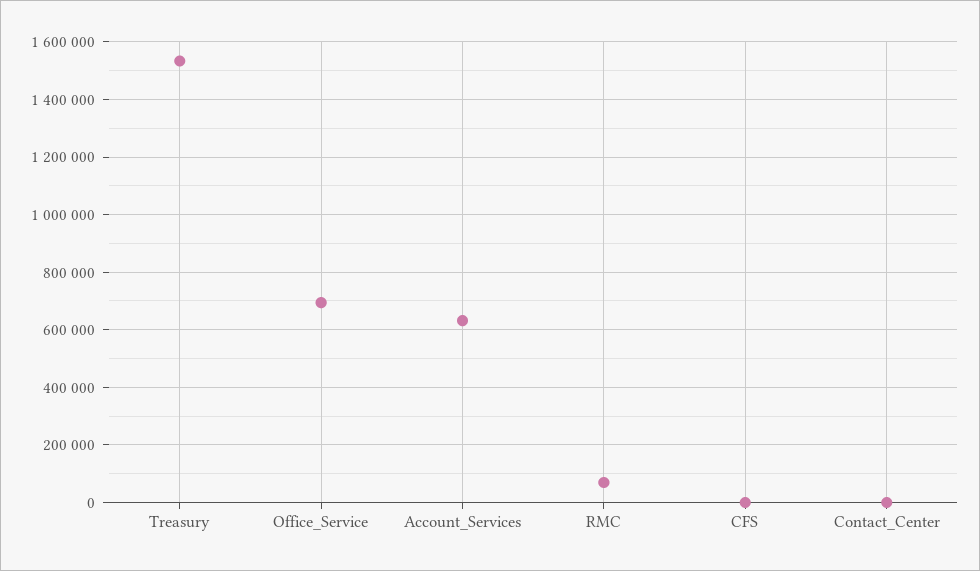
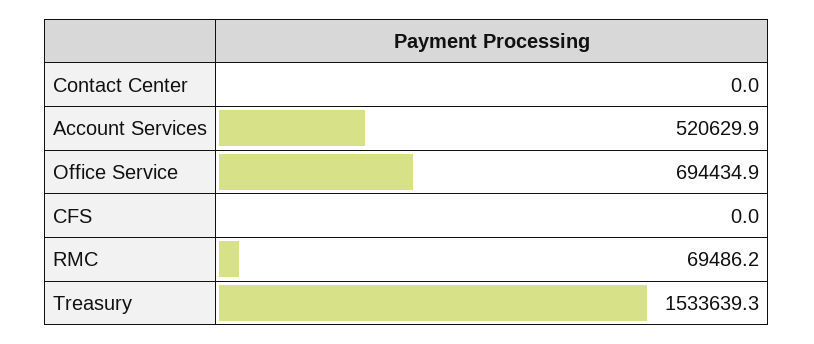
  {
    "Treasury": 1533639.3,
    "Office_Service": 694434.9,
-   "Account_Services": 625000,
+   "Account_Services": 520629.9,
    "RMC": 69486.2,
    "CFS": 0,
    "Contact_Center": 0
  }

